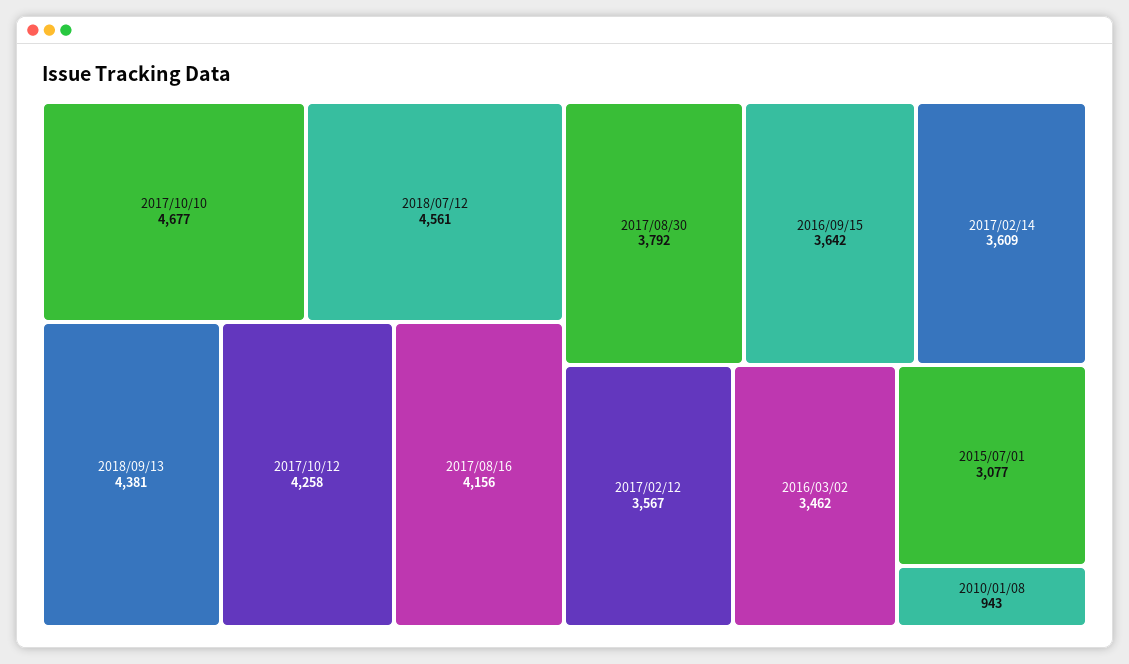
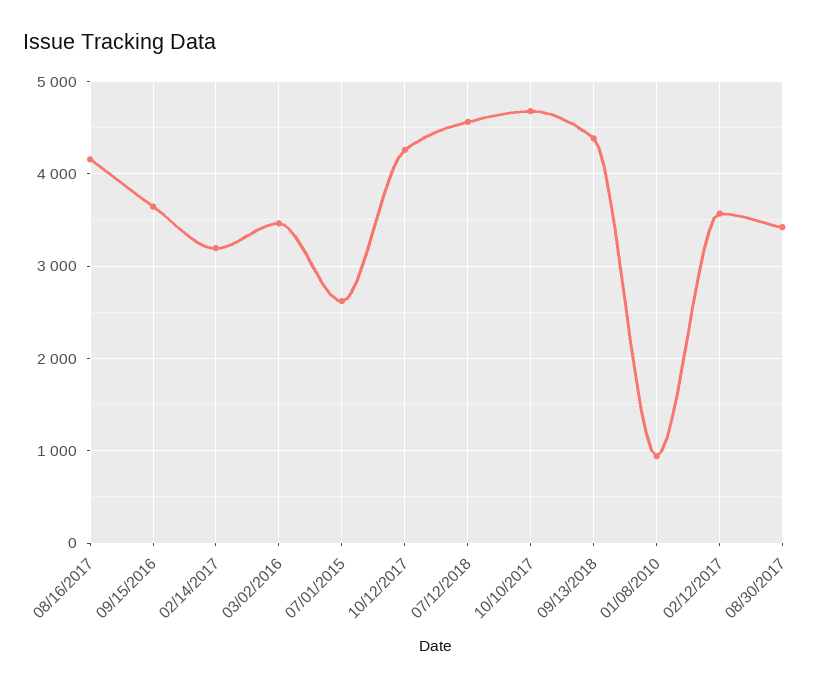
  {
    "2017/10/10": 4677,
    "2018/07/12": 4561,
    "2018/09/13": 4381,
    "2017/10/12": 4258,
    "2017/08/16": 4156,
-   "2017/08/30": 3792,
+   "2017/08/30": 3400,
    "2016/09/15": 3642,
-   "2017/02/14": 3609,
+   "2017/02/14": 3200,
    "2017/02/12": 3567,
    "2016/03/02": 3462,
-   "2015/07/01": 3077,
+   "2015/07/01": 2600,
    "2010/01/08": 943
  }

